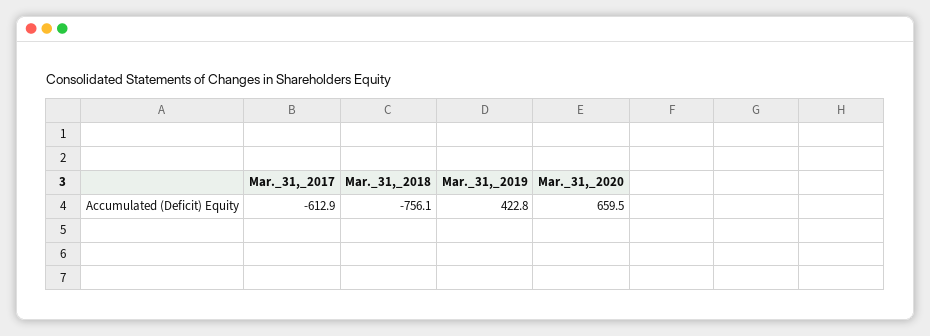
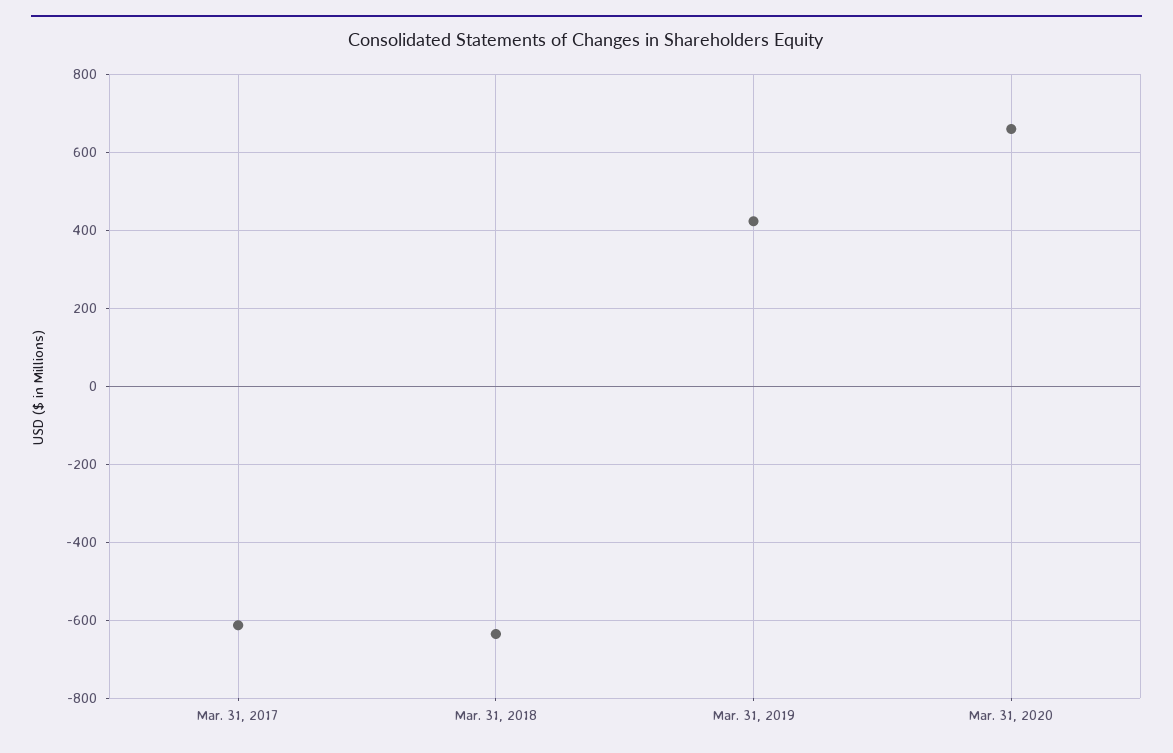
  {
    "Mar._31,_2017": -612.9,
-   "Mar._31,_2018": -756.1,
+   "Mar._31,_2018": -640,
    "Mar._31,_2019": 422.8,
    "Mar._31,_2020": 659.5
  }

